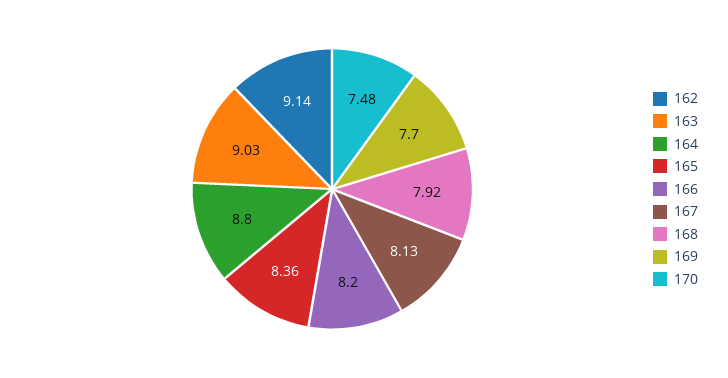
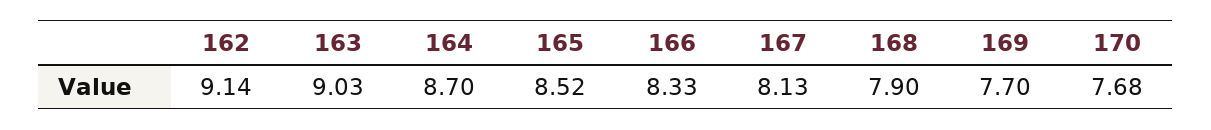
  {
    "162": 9.14,
    "163": 9.03,
-   "164": 8.8,
+   "164": 8.7,
-   "165": 8.36,
+   "165": 8.52,
-   "166": 8.2,
+   "166": 8.33,
    "167": 8.13,
-   "168": 7.92,
+   "168": 7.9,
    "169": 7.7,
-   "170": 7.48
+   "170": 7.68
  }

